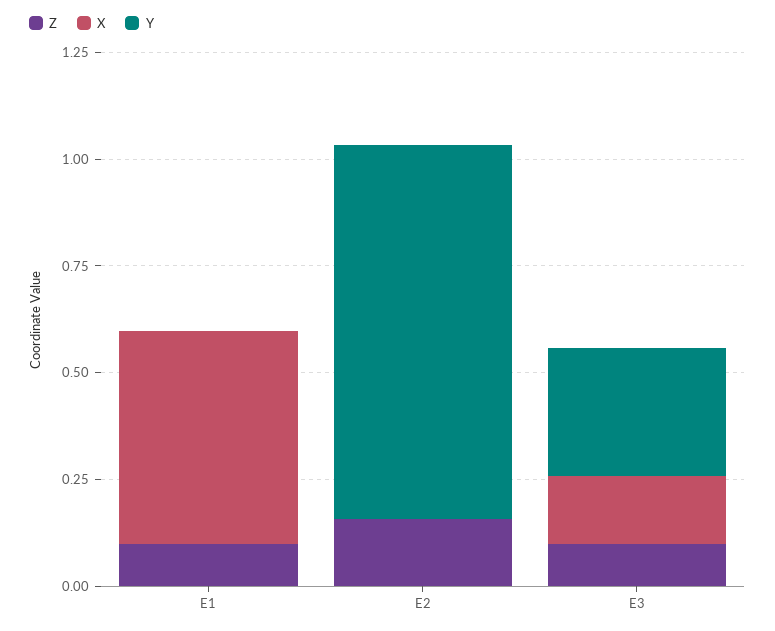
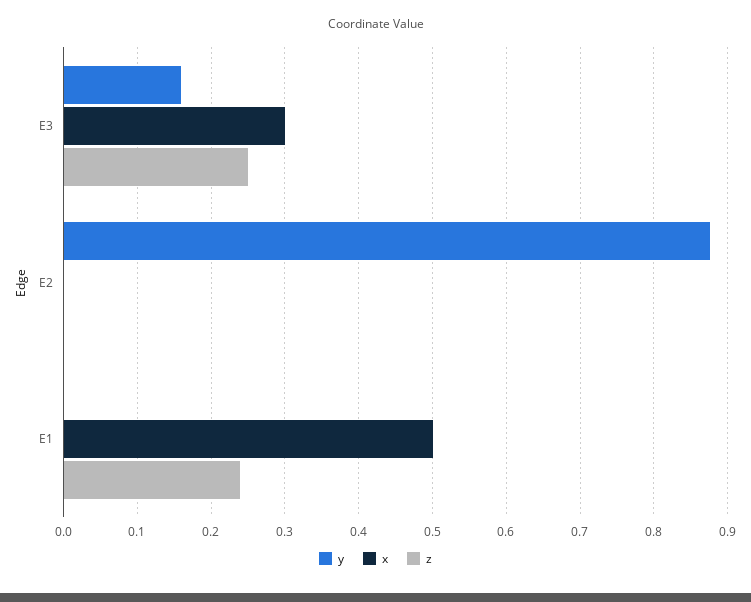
  {
    "Z": {
-     "E1": 0.1,
+     "E1": 0.24,
-     "E2": 0.15,
+     "E2": 0,
-     "E3": 0.1
+     "E3": 0.25
    },
    "X": {
      "E1": 0.5,
      "E2": 0,
-     "E3": 0.15
+     "E3": 0.3
    },
    "Y": {
      "E1": 0,
      "E2": 0.88,
-     "E3": 0.3
+     "E3": 0.16
    }
  }

